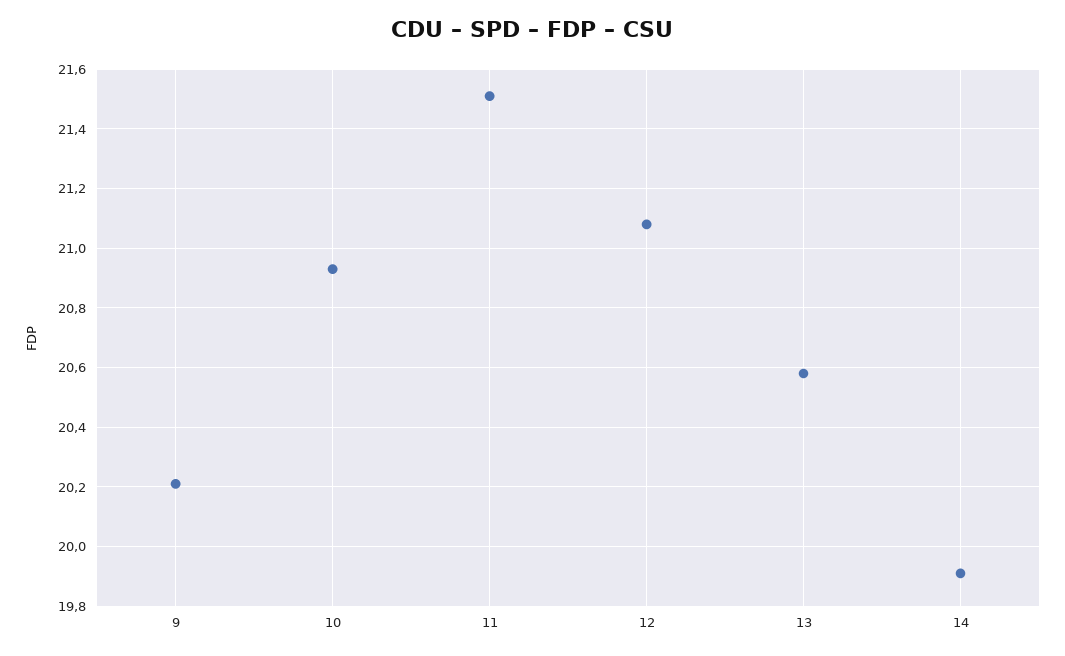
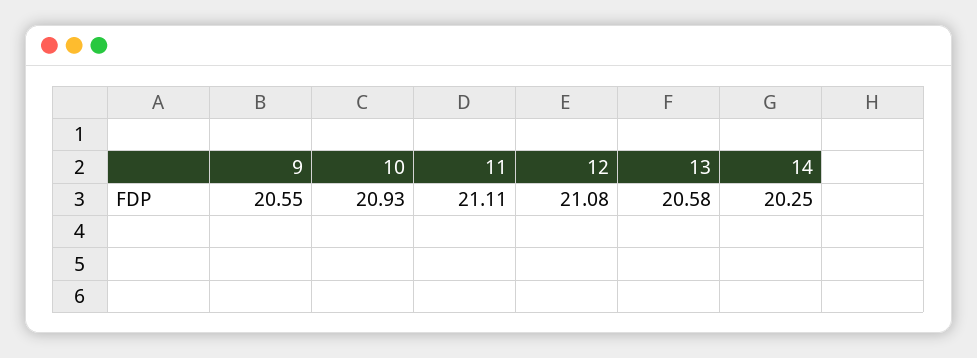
  {
-   "9": 20.2,
+   "9": 20.55,
    "10": 20.93,
-   "11": 21.5,
+   "11": 21.11,
    "12": 21.08,
    "13": 20.58,
-   "14": 19.9
+   "14": 20.25
  }

